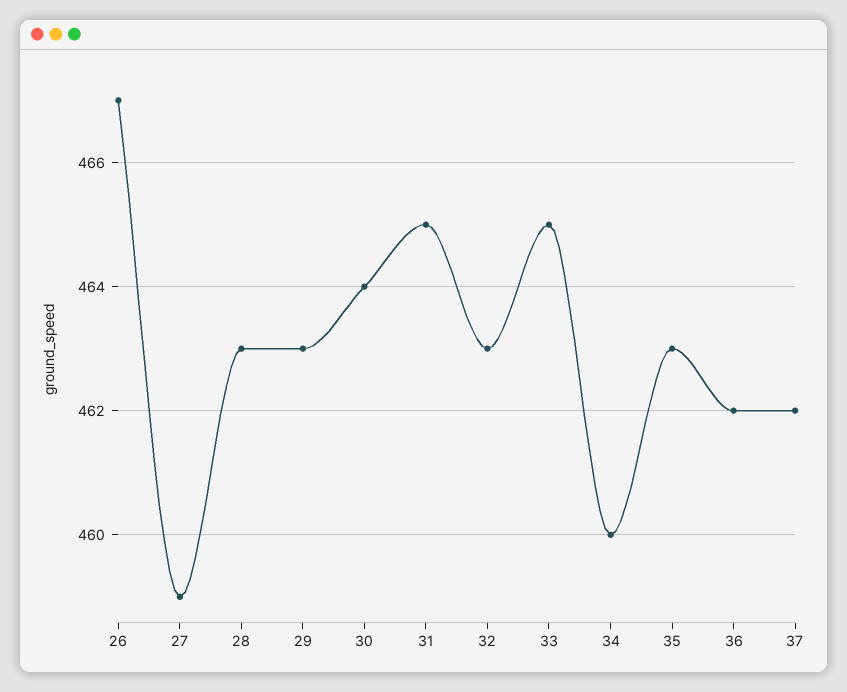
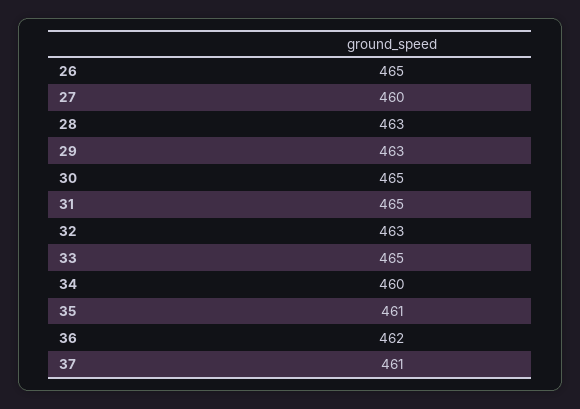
  {
-   "26": 467,
+   "26": 465,
-   "27": 459,
+   "27": 460,
    "28": 463,
    "29": 463,
-   "30": 464,
+   "30": 465,
    "31": 465,
    "32": 463,
    "33": 465,
    "34": 460,
-   "35": 463,
+   "35": 461,
    "36": 462,
-   "37": 462
+   "37": 461
  }

